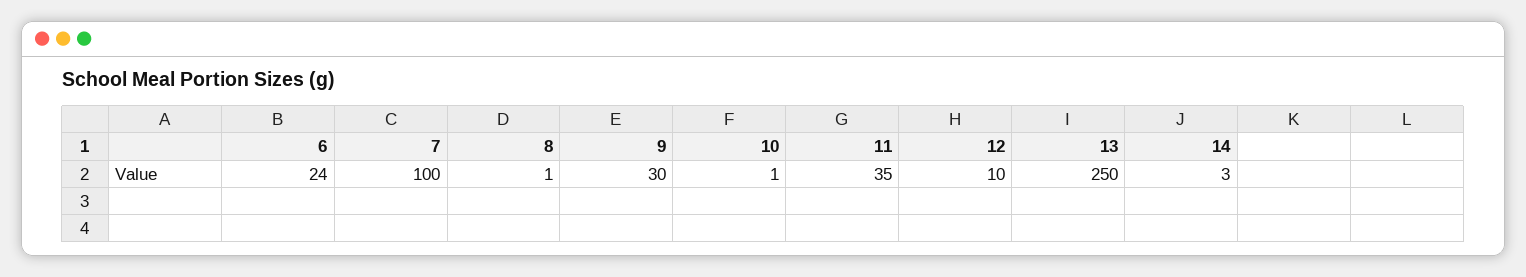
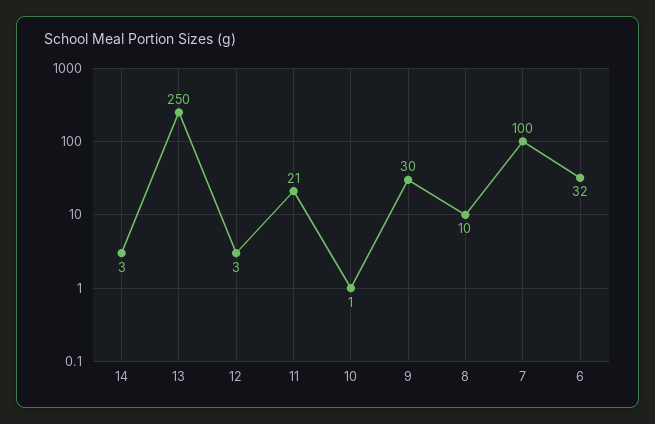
  {
-   "6": 24,
+   "6": 32,
    "7": 100,
-   "8": 1,
+   "8": 10,
    "9": 30,
    "10": 1,
-   "11": 35,
+   "11": 21,
-   "12": 10,
+   "12": 3,
    "13": 250,
    "14": 3
  }

